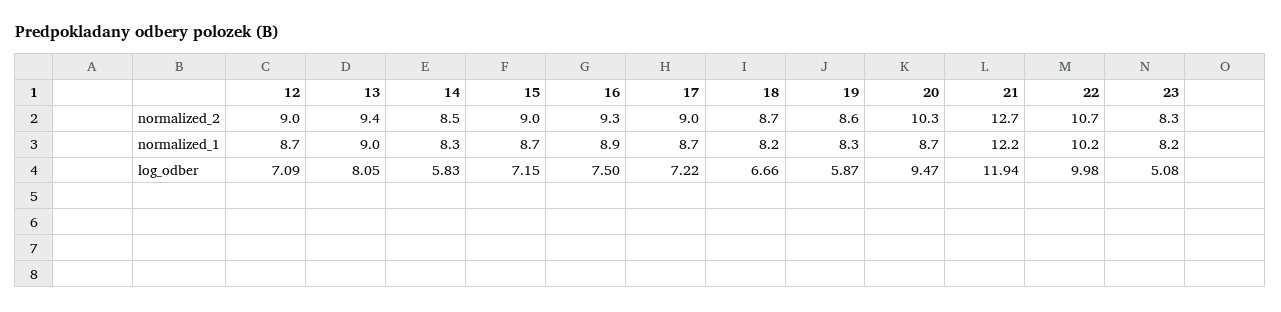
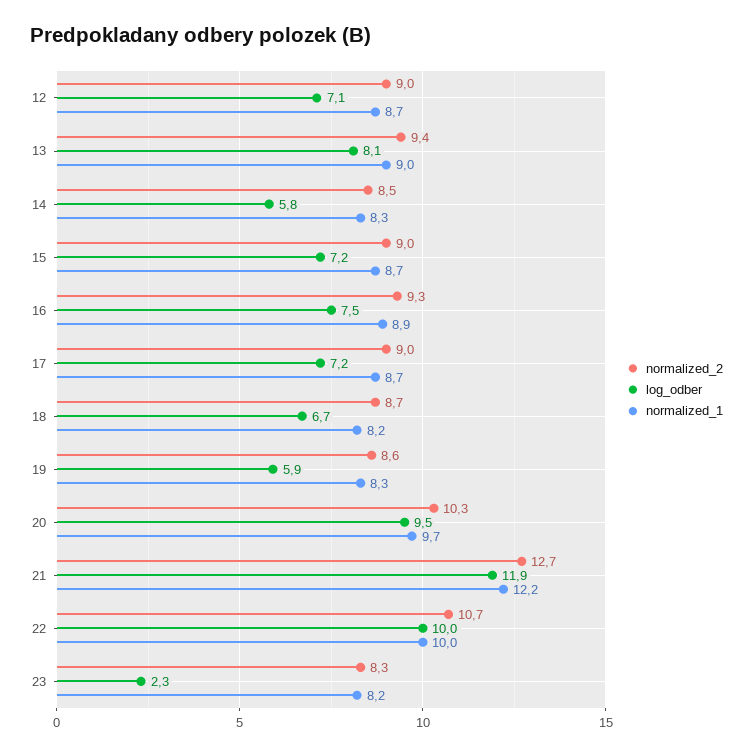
  {
    "normalized_2": {
      "12": 9,
      "13": 9.4,
      "14": 8.5,
      "15": 9,
      "16": 9.3,
      "17": 9,
      "18": 8.7,
      "19": 8.6,
      "20": 10.3,
      "21": 12.7,
      "22": 10.7,
      "23": 8.3
    },
    "normalized_1": {
      "12": 8.7,
      "13": 9,
      "14": 8.3,
      "15": 8.7,
      "16": 8.9,
      "17": 8.7,
      "18": 8.2,
      "19": 8.3,
-     "20": 8.7,
+     "20": 9.7,
      "21": 12.2,
-     "22": 10.2,
+     "22": 10,
      "23": 8.2
    },
    "log_odber": {
      "12": 7.09,
      "13": 8.05,
      "14": 5.83,
      "15": 7.15,
      "16": 7.5,
      "17": 7.22,
      "18": 6.66,
      "19": 5.87,
      "20": 9.47,
      "21": 11.94,
      "22": 9.98,
-     "23": 5.08
+     "23": 2.3
    }
  }

